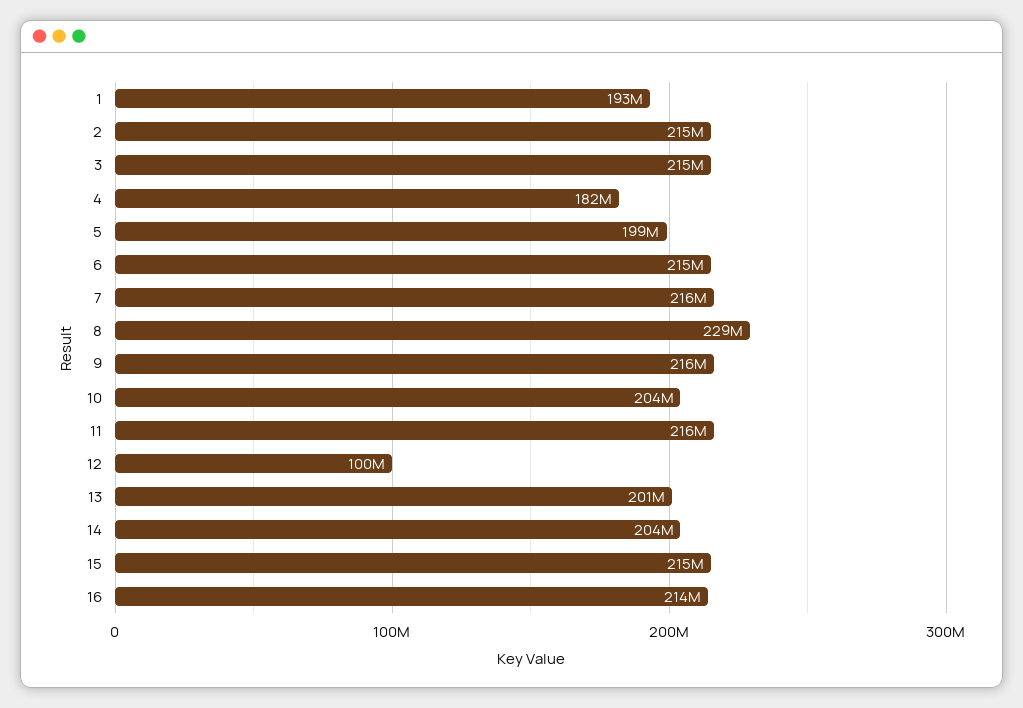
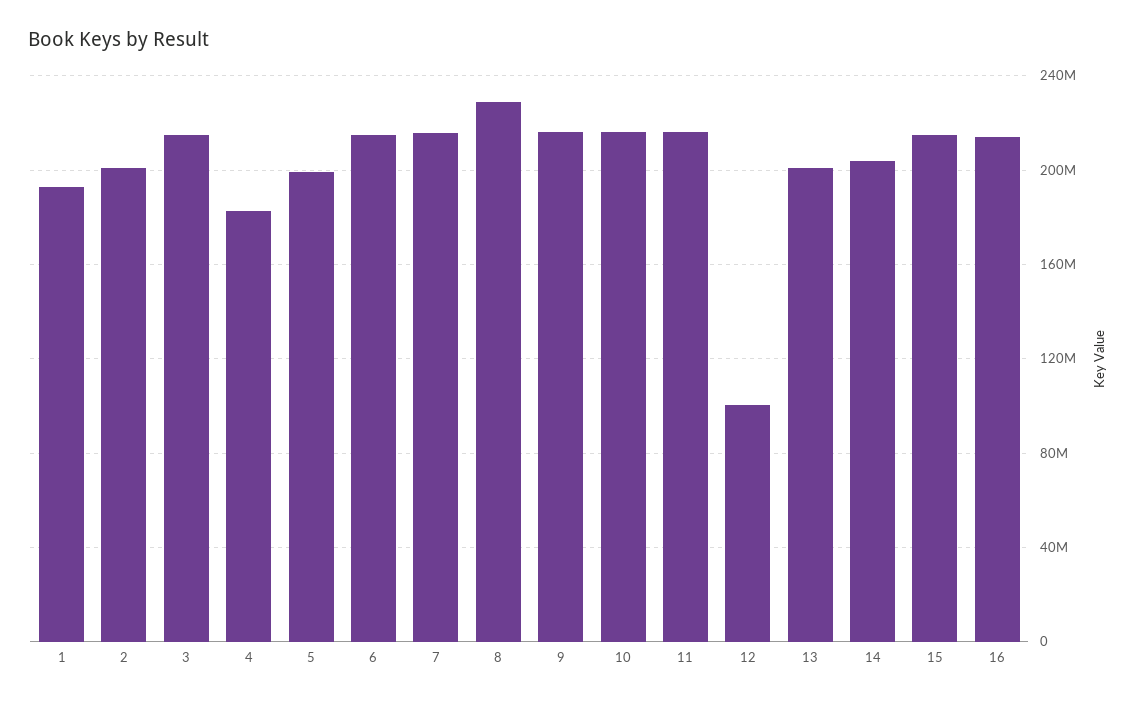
  {
    "1": 193000000,
-   "2": 215000000,
+   "2": 200000000,
    "3": 215000000,
    "4": 182000000,
    "5": 199000000,
    "6": 215000000,
    "7": 216000000,
    "8": 229000000,
    "9": 216000000,
-   "10": 204000000,
+   "10": 215000000,
    "11": 216000000,
    "12": 100000000,
    "13": 201000000,
    "14": 204000000,
    "15": 215000000,
    "16": 214000000
  }

